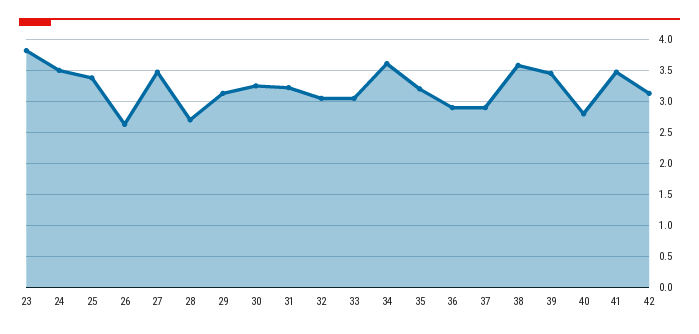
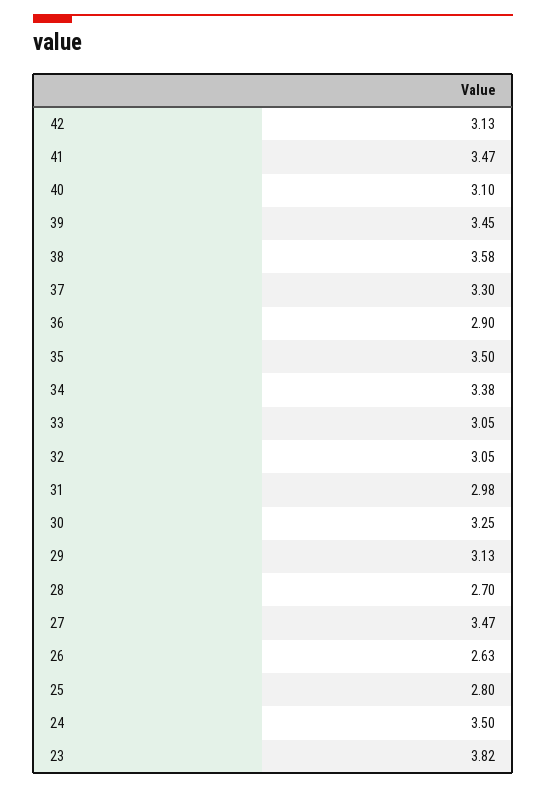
  {
    "23": 3.82,
    "24": 3.5,
-   "25": 3.4,
+   "25": 2.8,
    "26": 2.63,
    "27": 3.47,
    "28": 2.7,
    "29": 3.13,
    "30": 3.25,
-   "31": 3.2,
+   "31": 2.98,
    "32": 3.05,
    "33": 3.05,
-   "34": 3.6,
+   "34": 3.38,
-   "35": 3.2,
+   "35": 3.5,
    "36": 2.9,
-   "37": 2.9,
+   "37": 3.3,
    "38": 3.58,
    "39": 3.45,
-   "40": 2.8,
+   "40": 3.1,
    "41": 3.47,
    "42": 3.13
  }

